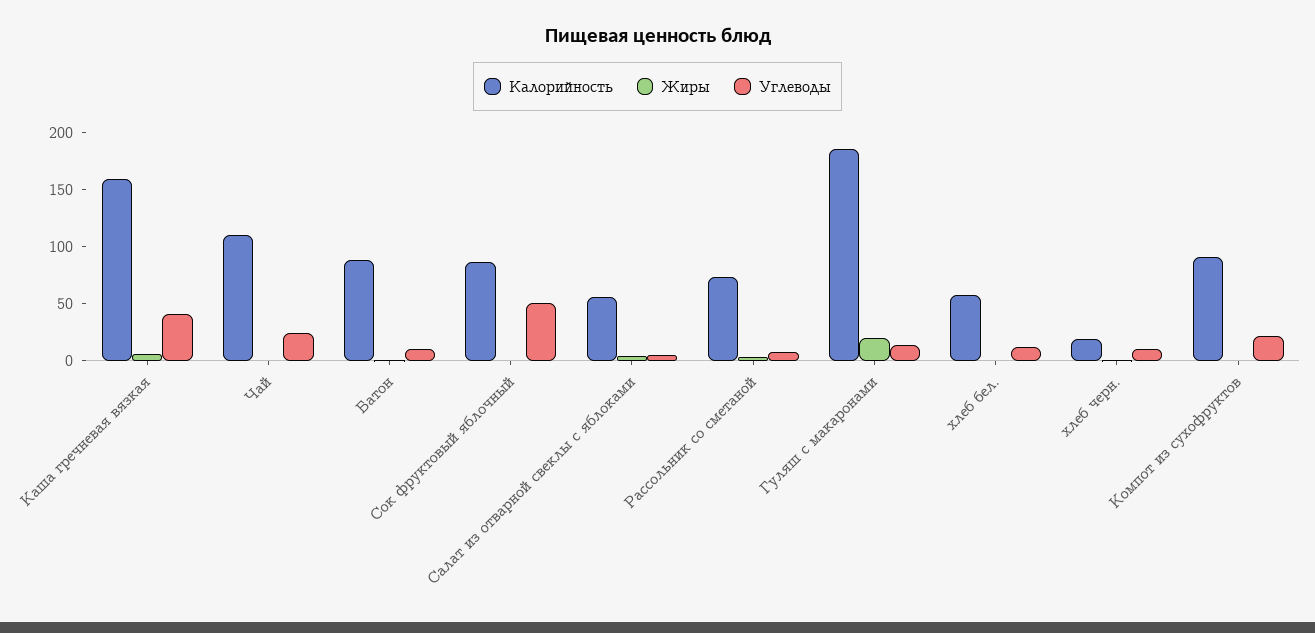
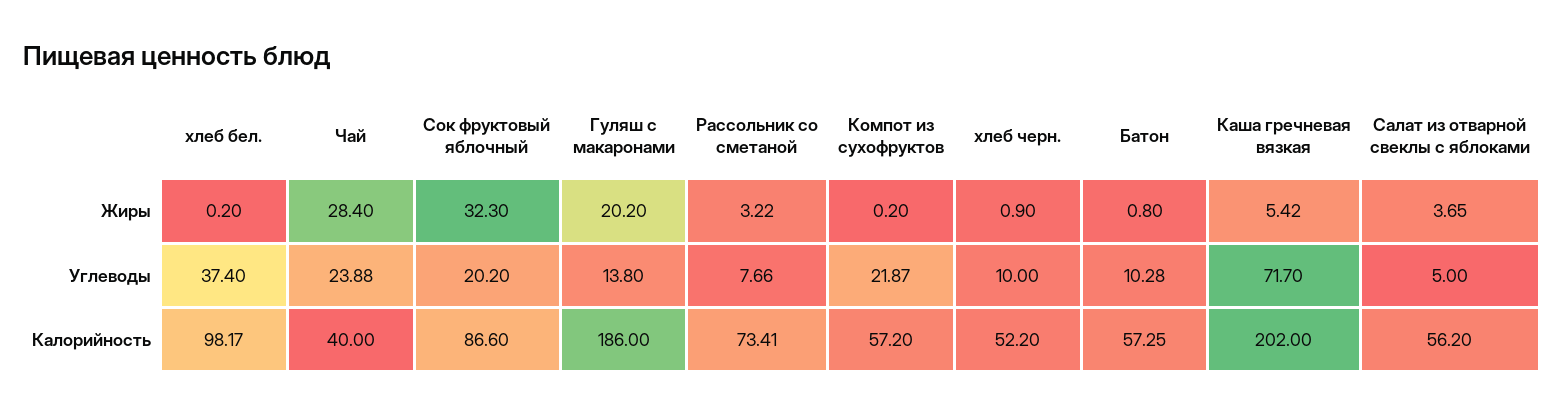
  {
    "Калорийность": {
-     "Каша гречневая вязкая": 160,
+     "Каша гречневая вязкая": 202,
-     "Чай": 110,
+     "Чай": 40,
-     "Батон": 90,
+     "Батон": 57.25,
      "Сок фруктовый яблочный": 86.6,
      "Салат из отварной свеклы с яблоками": 56.2,
      "Рассольник со сметаной": 73.41,
      "Гуляш с макаронами": 186,
-     "хлеб бел.": 60,
+     "хлеб бел.": 98.17,
-     "хлеб черн.": 20,
+     "хлеб черн.": 52.2,
-     "Компот из сухофруктов": 90
+     "Компот из сухофруктов": 57.2
    },
    "Жиры": {
      "Каша гречневая вязкая": 5.42,
-     "Чай": 0,
+     "Чай": 28.4,
      "Батон": 0.8,
-     "Сок фруктовый яблочный": 0,
+     "Сок фруктовый яблочный": 32.3,
      "Салат из отварной свеклы с яблоками": 3.65,
      "Рассольник со сметаной": 3.22,
      "Гуляш с макаронами": 20.2,
      "хлеб бел.": 0.2,
      "хлеб черн.": 0.9,
      "Компот из сухофруктов": 0.2
    },
    "Углеводы": {
-     "Каша гречневая вязкая": 40,
+     "Каша гречневая вязкая": 71.7,
      "Чай": 23.88,
      "Батон": 10.28,
-     "Сок фруктовый яблочный": 50,
+     "Сок фруктовый яблочный": 20.2,
      "Салат из отварной свеклы с яблоками": 5,
      "Рассольник со сметаной": 7.66,
      "Гуляш с макаронами": 13.8,
-     "хлеб бел.": 10,
+     "хлеб бел.": 37.4,
      "хлеб черн.": 10,
      "Компот из сухофруктов": 21.87
    }
  }

